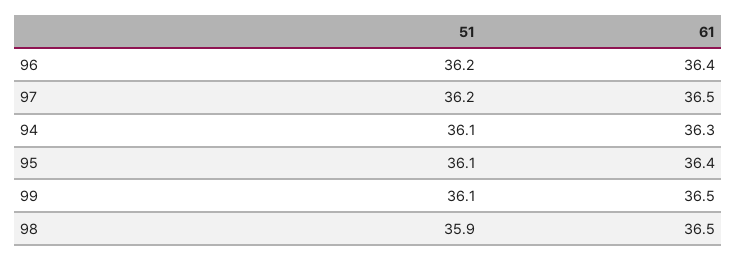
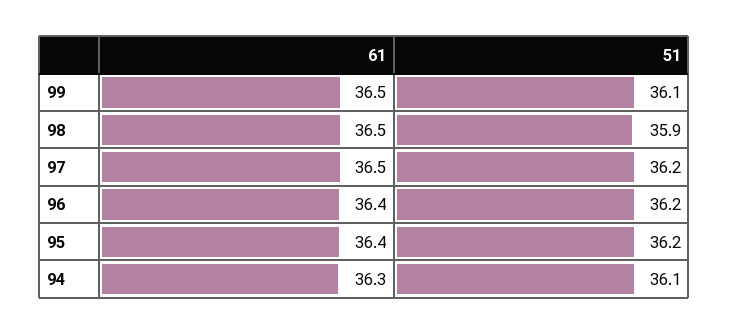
  {
    "51": {
      "96": 36.2,
      "97": 36.2,
      "94": 36.1,
-     "95": 36.1,
+     "95": 36.2,
      "99": 36.1,
      "98": 35.9
    },
    "61": {
      "96": 36.4,
      "97": 36.5,
      "94": 36.3,
      "95": 36.4,
      "99": 36.5,
      "98": 36.5
    }
  }

